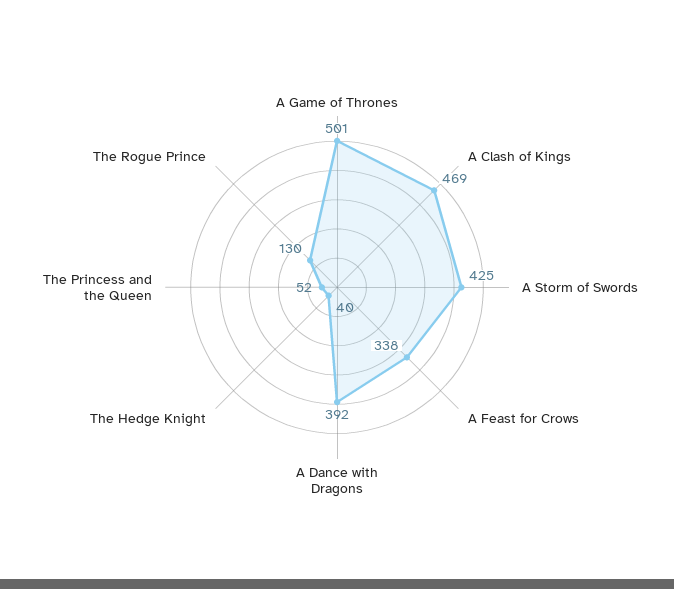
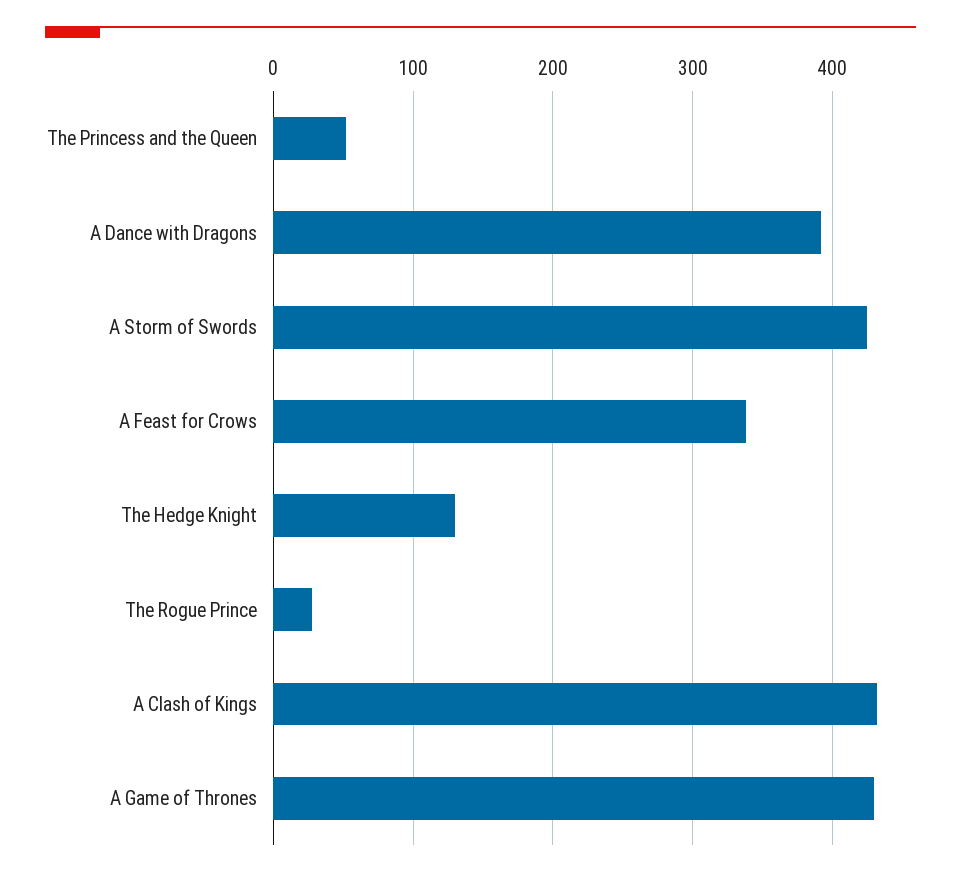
  {
-   "A Game of Thrones": 501,
+   "A Game of Thrones": 430,
-   "A Clash of Kings": 469,
+   "A Clash of Kings": 430,
    "A Storm of Swords": 425,
    "A Feast for Crows": 338,
    "A Dance with Dragons": 392,
-   "The Hedge Knight": 40,
+   "The Hedge Knight": 130,
    "The Princess and the Queen": 52,
-   "The Rogue Prince": 130
+   "The Rogue Prince": 30
  }

